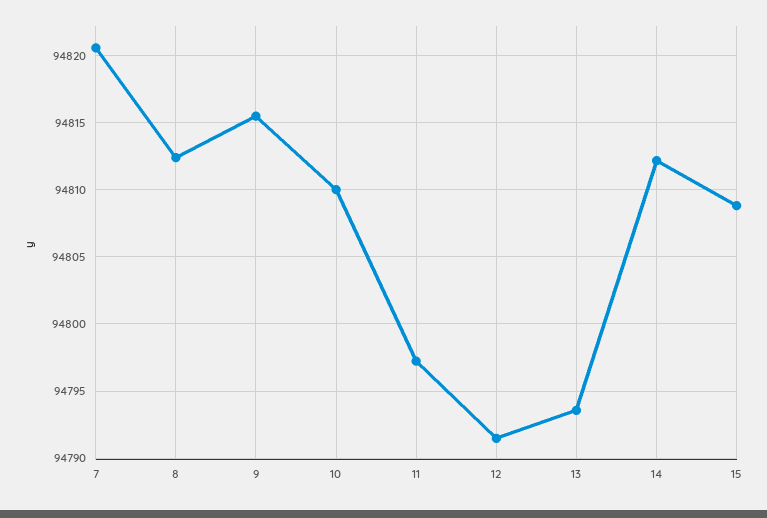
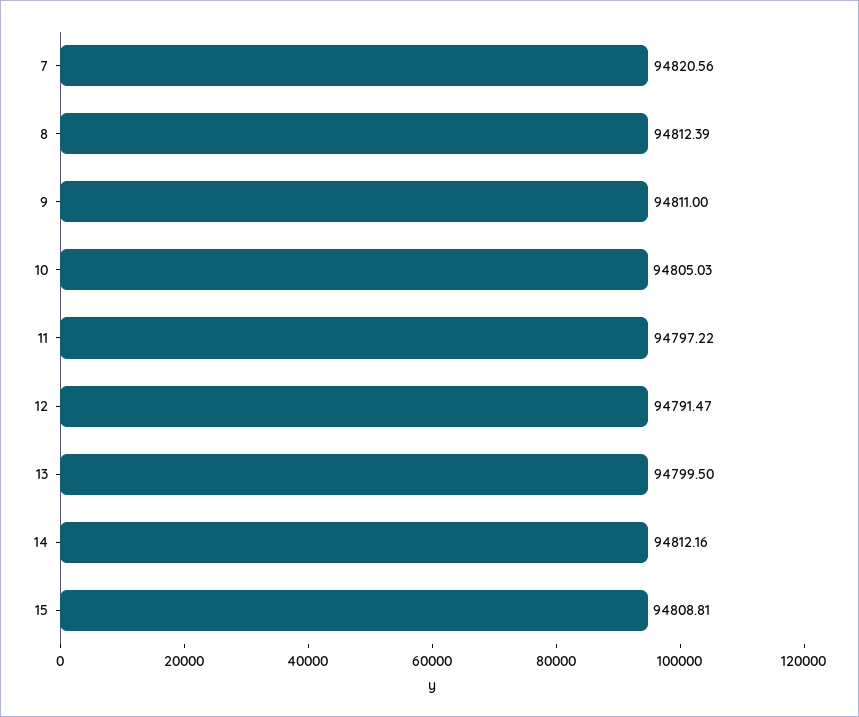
  {
    "7": 94820.56,
    "8": 94812.39,
-   "9": 94815.5,
+   "9": 94811,
-   "10": 94810,
+   "10": 94805.03,
    "11": 94797.22,
    "12": 94791.47,
-   "13": 94793.5,
+   "13": 94799.5,
    "14": 94812.16,
    "15": 94808.81
  }

